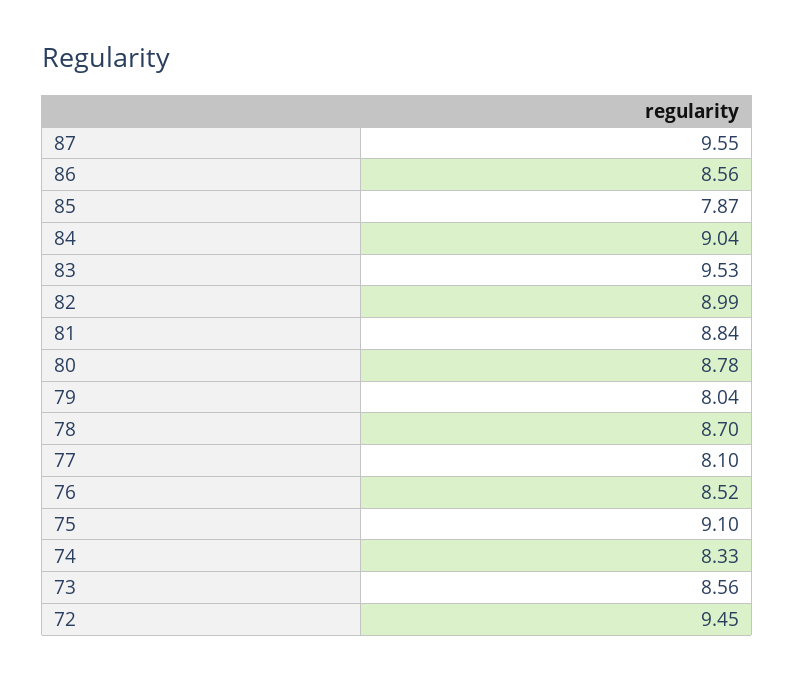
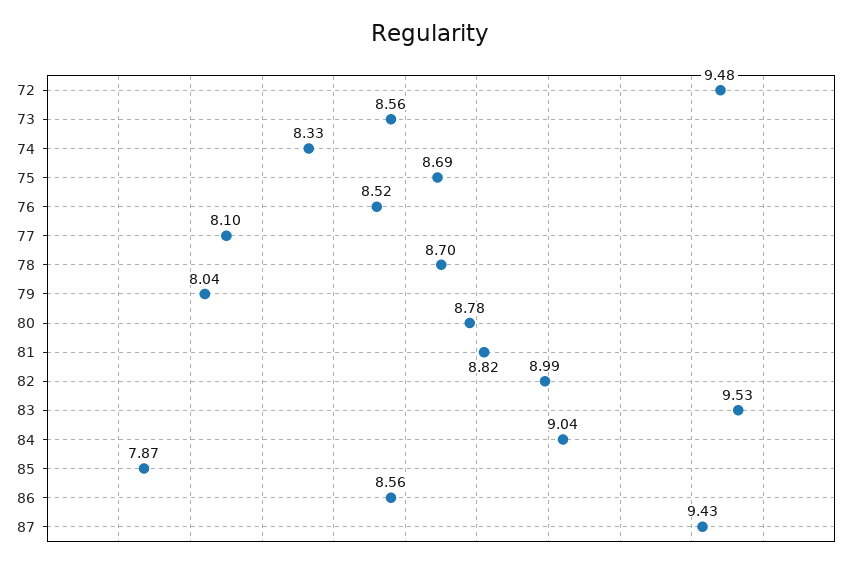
  {
-   "87": 9.55,
+   "87": 9.43,
    "86": 8.56,
    "85": 7.87,
    "84": 9.04,
    "83": 9.53,
    "82": 8.99,
-   "81": 8.84,
+   "81": 8.82,
    "80": 8.78,
    "79": 8.04,
    "78": 8.7,
    "77": 8.1,
    "76": 8.52,
-   "75": 9.1,
+   "75": 8.69,
    "74": 8.33,
    "73": 8.56,
-   "72": 9.45
+   "72": 9.48
  }

